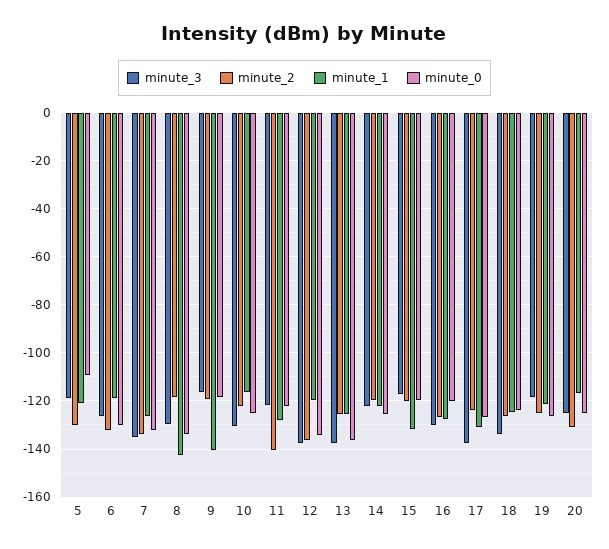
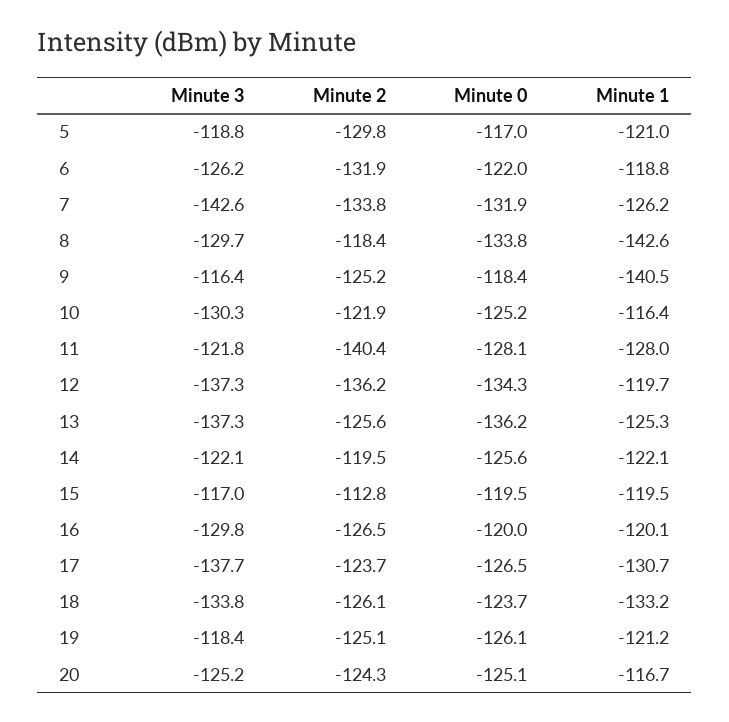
  {
    "minute_3": {
      "5": -118.8,
      "6": -126.2,
-     "7": -135,
+     "7": -142.6,
      "8": -129.7,
      "9": -116.4,
      "10": -130.3,
      "11": -121.8,
      "12": -137.3,
      "13": -137.3,
      "14": -122.1,
      "15": -117,
      "16": -129.8,
      "17": -137.7,
      "18": -133.8,
      "19": -118.4,
      "20": -125.2
    },
    "minute_2": {
      "5": -129.8,
      "6": -131.9,
      "7": -133.8,
      "8": -118.4,
-     "9": -120,
+     "9": -125.2,
      "10": -121.9,
      "11": -140.4,
      "12": -136.2,
      "13": -125.6,
      "14": -119.5,
-     "15": -120,
+     "15": -112.8,
      "16": -126.5,
      "17": -123.7,
      "18": -126.1,
      "19": -125.1,
-     "20": -130
+     "20": -124.3
    },
    "minute_1": {
      "5": -121,
      "6": -118.8,
      "7": -126.2,
      "8": -142.6,
      "9": -140.5,
      "10": -116.4,
      "11": -128,
      "12": -119.7,
      "13": -125.3,
      "14": -122.1,
-     "15": -132.5,
+     "15": -119.5,
-     "16": -127.5,
+     "16": -120.1,
      "17": -130.7,
-     "18": -125,
+     "18": -133.2,
      "19": -121.2,
      "20": -116.7
    },
    "minute_0": {
-     "5": -110,
+     "5": -117,
-     "6": -130,
+     "6": -122,
      "7": -131.9,
      "8": -133.8,
      "9": -118.4,
      "10": -125.2,
-     "11": -122.5,
+     "11": -128.1,
      "12": -134.3,
      "13": -136.2,
      "14": -125.6,
      "15": -119.5,
      "16": -120,
      "17": -126.5,
      "18": -123.7,
      "19": -126.1,
      "20": -125.1
    }
  }

